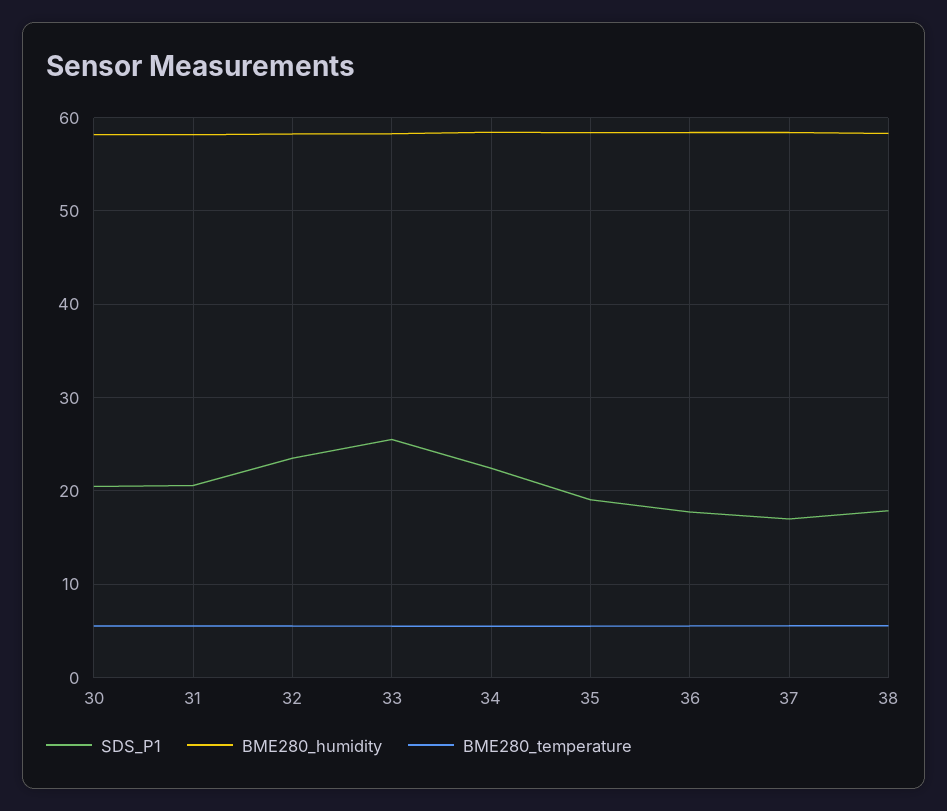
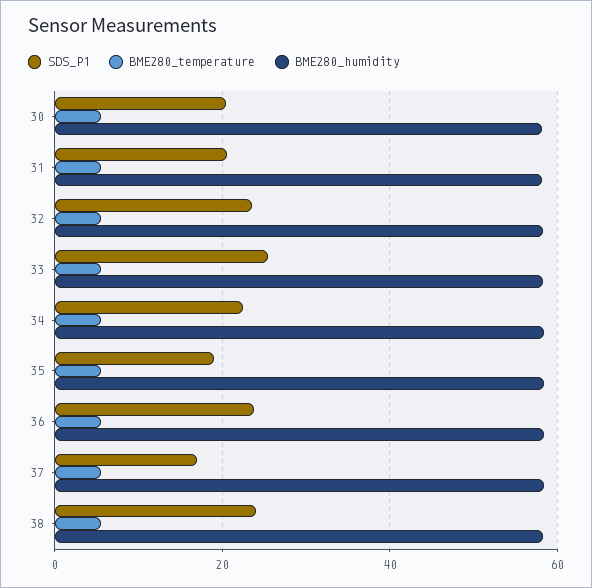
  {
    "SDS_P1": {
      "30": 20,
      "31": 21,
      "32": 24,
      "33": 26,
      "34": 22,
      "35": 19,
-     "36": 18,
+     "36": 24,
      "37": 17,
-     "38": 18
+     "38": 24
    },
    "BME280_humidity": {
      "30": 58,
      "31": 58,
      "32": 58,
      "33": 58,
      "34": 58,
      "35": 58,
      "36": 58,
      "37": 58,
      "38": 58
    },
    "BME280_temperature": {
      "30": 6,
      "31": 6,
      "32": 6,
      "33": 6,
      "34": 6,
      "35": 6,
      "36": 6,
      "37": 6,
      "38": 6
    }
  }

